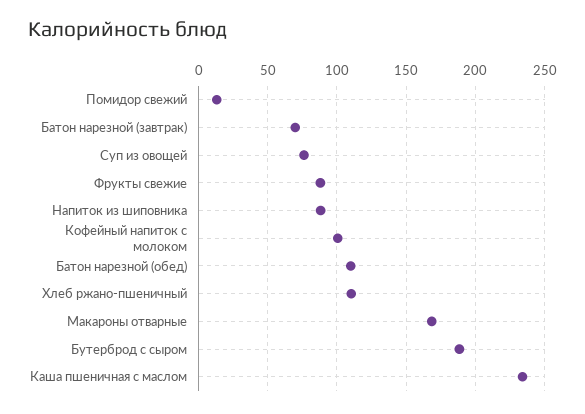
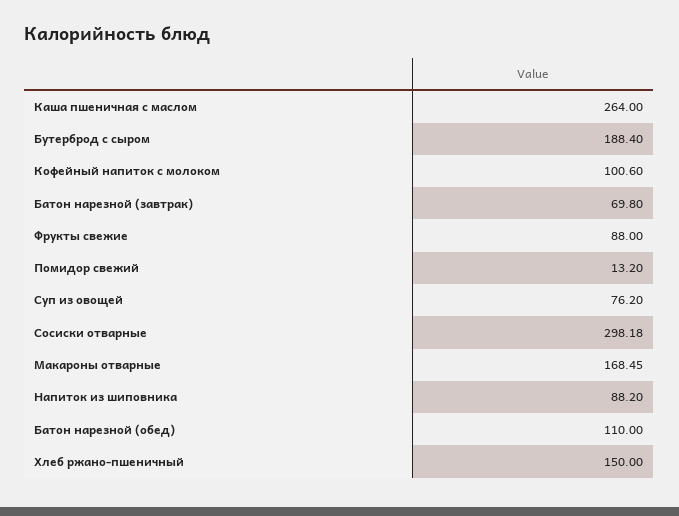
  {
    "Помидор свежий": 13.2,
    "Батон нарезной (завтрак)": 69.8,
    "Суп из овощей": 76.2,
    "Фрукты свежие": 88,
    "Напиток из шиповника": 88.2,
    "Кофейный напиток с молоком": 100.6,
    "Батон нарезной (обед)": 110,
-   "Хлеб ржано-пшеничный": 110,
+   "Хлеб ржано-пшеничный": 150,
    "Макароны отварные": 168.45,
    "Бутерброд с сыром": 188.4,
-   "Каша пшеничная с маслом": 235
+   "Каша пшеничная с маслом": 264,
+   "Сосиски отварные": 298.18
  }

